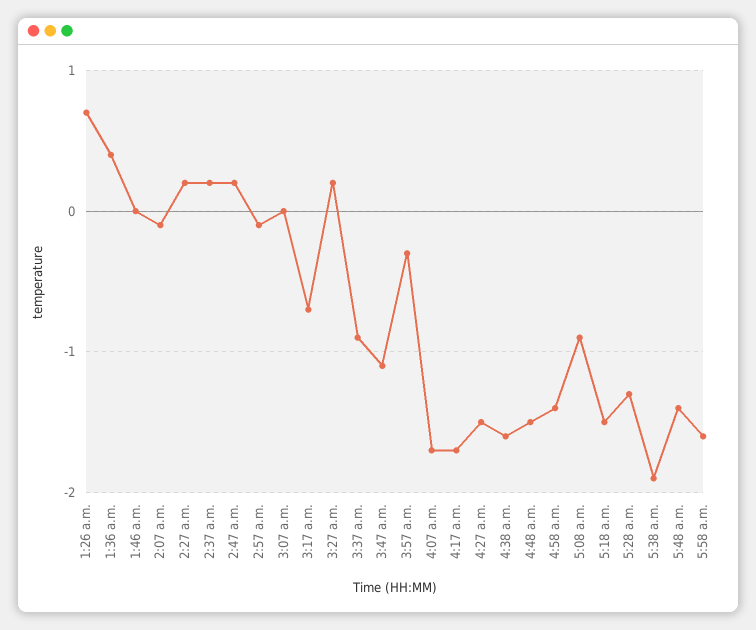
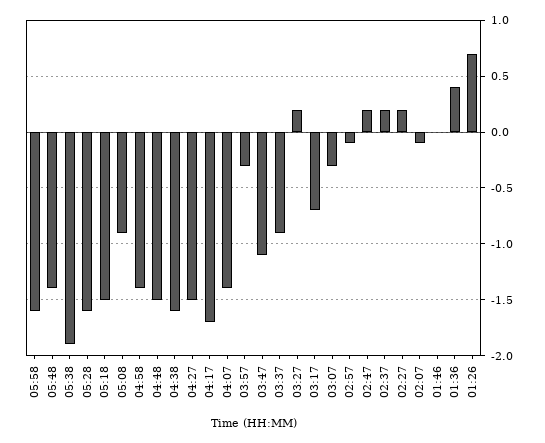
  {
    "1:26 a.m.": 0.7,
    "1:36 a.m.": 0.4,
    "1:46 a.m.": 0,
    "2:07 a.m.": -0.1,
    "2:27 a.m.": 0.2,
    "2:37 a.m.": 0.2,
    "2:47 a.m.": 0.2,
    "2:57 a.m.": -0.1,
-   "3:07 a.m.": 0,
+   "3:07 a.m.": -0.3,
    "3:17 a.m.": -0.7,
    "3:27 a.m.": 0.2,
    "3:37 a.m.": -0.9,
    "3:47 a.m.": -1.1,
    "3:57 a.m.": -0.3,
-   "4:07 a.m.": -1.7,
+   "4:07 a.m.": -1.4,
    "4:17 a.m.": -1.7,
    "4:27 a.m.": -1.5,
    "4:38 a.m.": -1.6,
    "4:48 a.m.": -1.5,
    "4:58 a.m.": -1.4,
    "5:08 a.m.": -0.9,
    "5:18 a.m.": -1.5,
-   "5:28 a.m.": -1.3,
+   "5:28 a.m.": -1.6,
    "5:38 a.m.": -1.9,
    "5:48 a.m.": -1.4,
    "5:58 a.m.": -1.6
  }

